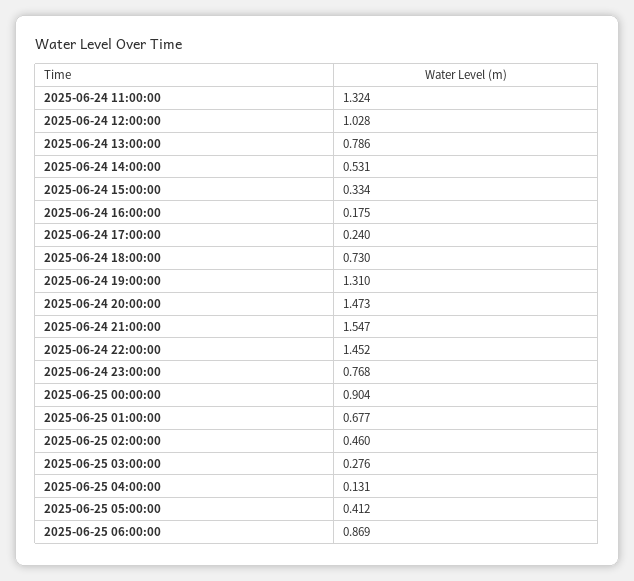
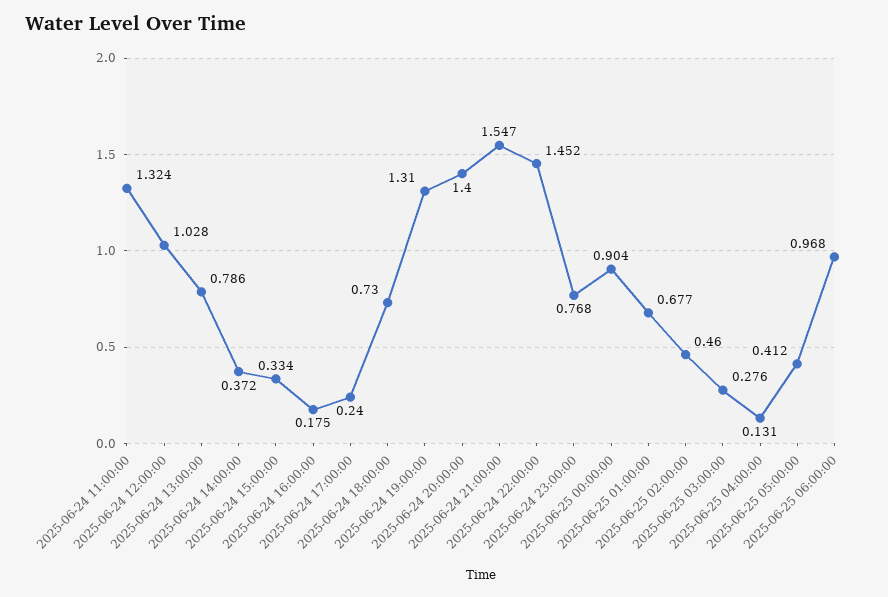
  {
    "2025-06-24 11:00:00": 1.324,
    "2025-06-24 12:00:00": 1.028,
    "2025-06-24 13:00:00": 0.786,
-   "2025-06-24 14:00:00": 0.531,
+   "2025-06-24 14:00:00": 0.372,
    "2025-06-24 15:00:00": 0.334,
    "2025-06-24 16:00:00": 0.175,
    "2025-06-24 17:00:00": 0.24,
    "2025-06-24 18:00:00": 0.73,
    "2025-06-24 19:00:00": 1.31,
-   "2025-06-24 20:00:00": 1.473,
+   "2025-06-24 20:00:00": 1.4,
    "2025-06-24 21:00:00": 1.547,
    "2025-06-24 22:00:00": 1.452,
    "2025-06-24 23:00:00": 0.768,
    "2025-06-25 00:00:00": 0.904,
    "2025-06-25 01:00:00": 0.677,
    "2025-06-25 02:00:00": 0.46,
    "2025-06-25 03:00:00": 0.276,
    "2025-06-25 04:00:00": 0.131,
    "2025-06-25 05:00:00": 0.412,
-   "2025-06-25 06:00:00": 0.869
+   "2025-06-25 06:00:00": 0.968
  }

